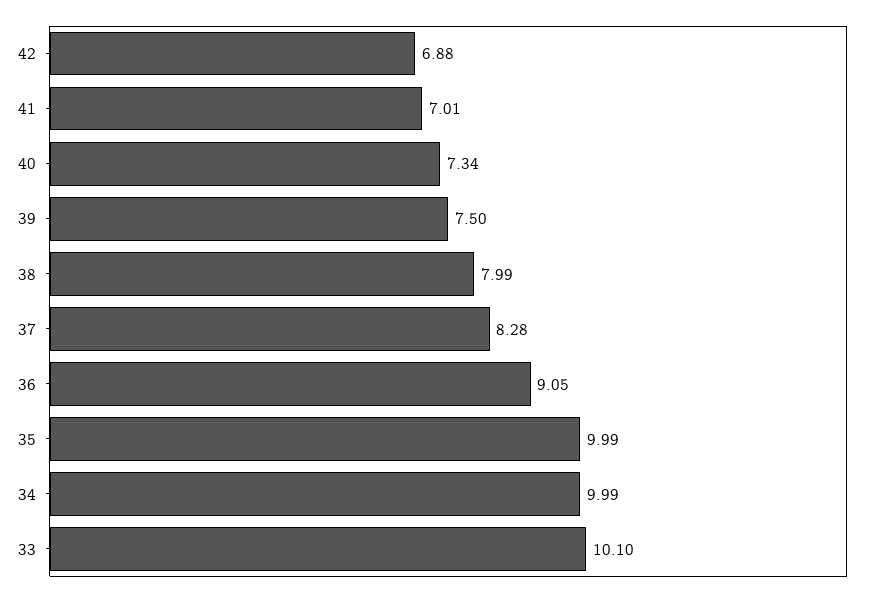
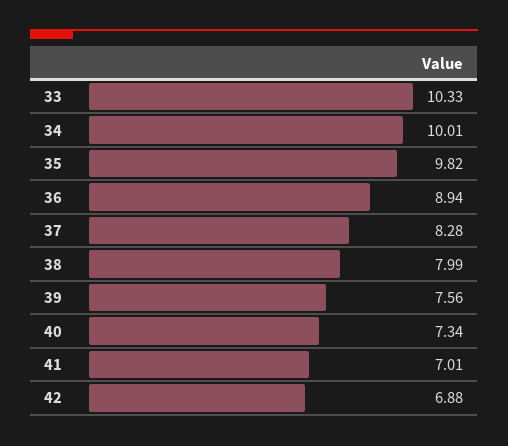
  {
    "42": 6.88,
    "41": 7.01,
    "40": 7.34,
-   "39": 7.5,
+   "39": 7.56,
    "38": 7.99,
    "37": 8.28,
-   "36": 9.05,
+   "36": 8.94,
-   "35": 9.99,
+   "35": 9.82,
-   "34": 9.99,
+   "34": 10.01,
-   "33": 10.1
+   "33": 10.33
  }

